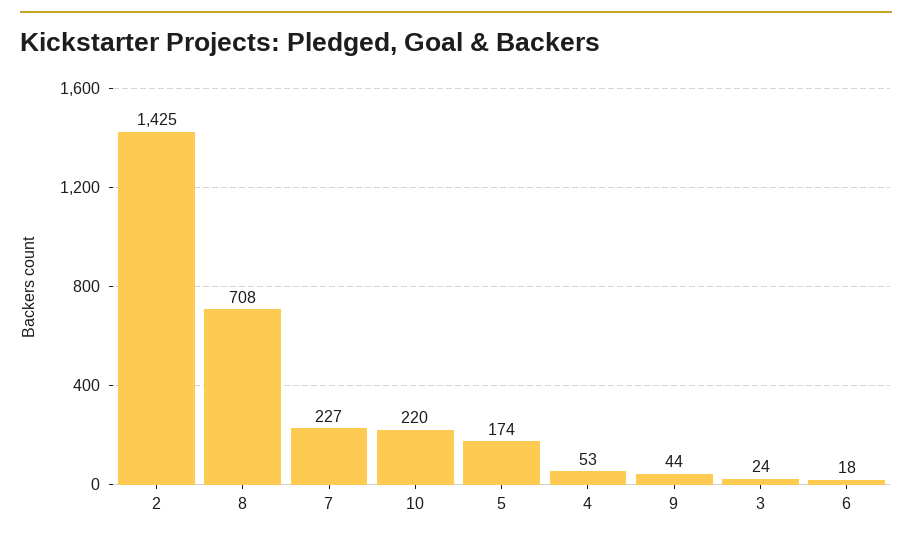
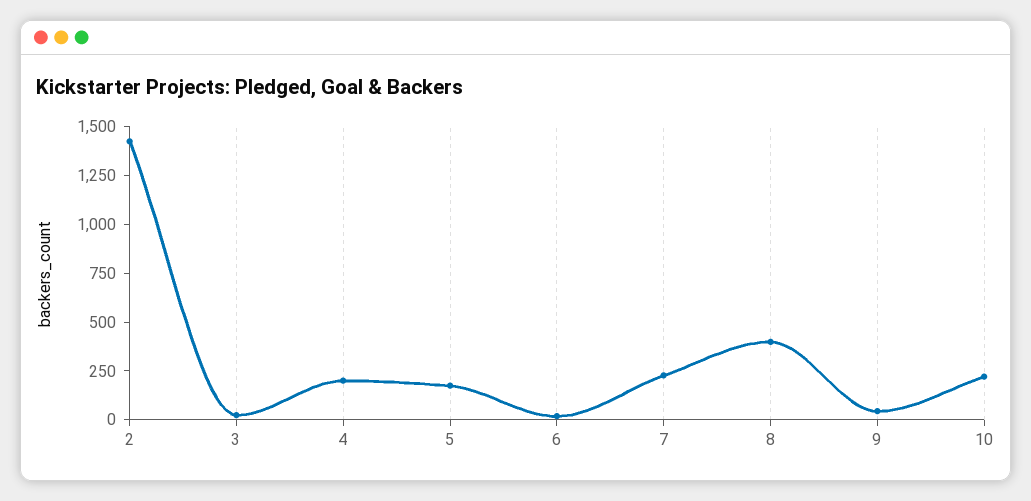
  {
    "2": 1425,
-   "8": 708,
+   "8": 400,
    "7": 227,
    "10": 220,
    "5": 174,
-   "4": 53,
+   "4": 200,
    "9": 44,
    "3": 24,
    "6": 18
  }

